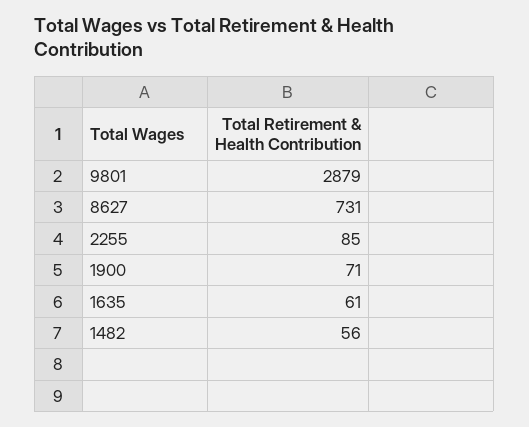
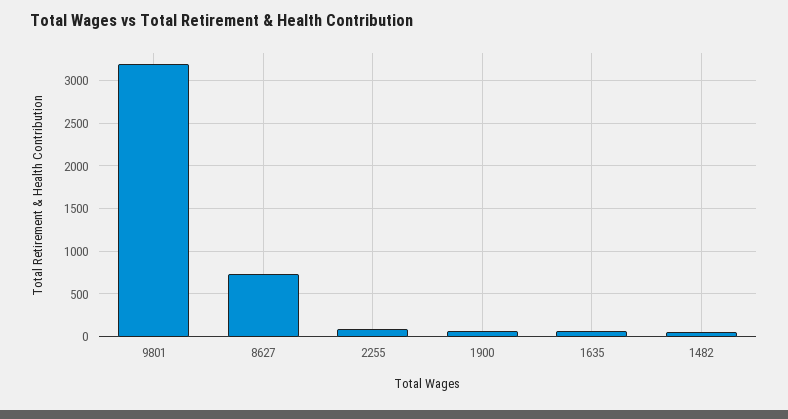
  {
-   "9801": 2879,
+   "9801": 3200,
    "8627": 731,
    "2255": 85,
    "1900": 71,
    "1635": 61,
    "1482": 56
  }

